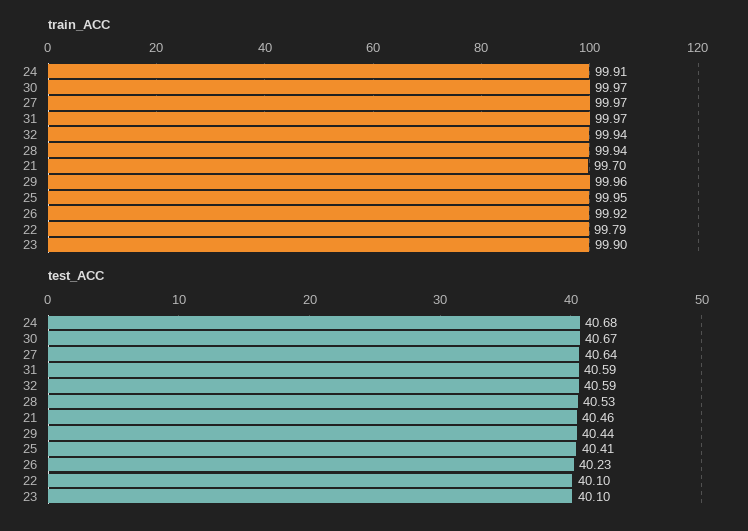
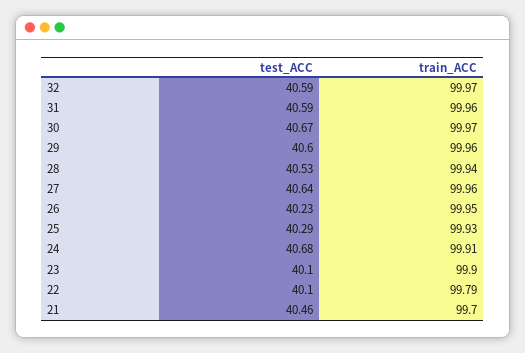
  {
    "train_ACC": {
      "24": 99.91,
      "30": 99.97,
-     "27": 99.97,
+     "27": 99.96,
-     "31": 99.97,
+     "31": 99.96,
-     "32": 99.94,
+     "32": 99.97,
      "28": 99.94,
      "21": 99.7,
      "29": 99.96,
-     "25": 99.95,
+     "25": 99.93,
-     "26": 99.92,
+     "26": 99.95,
      "22": 99.79,
      "23": 99.9
    },
    "test_ACC": {
      "24": 40.68,
      "30": 40.67,
      "27": 40.64,
      "31": 40.59,
      "32": 40.59,
      "28": 40.53,
      "21": 40.46,
-     "29": 40.44,
+     "29": 40.6,
-     "25": 40.41,
+     "25": 40.29,
      "26": 40.23,
      "22": 40.1,
      "23": 40.1
    }
  }

